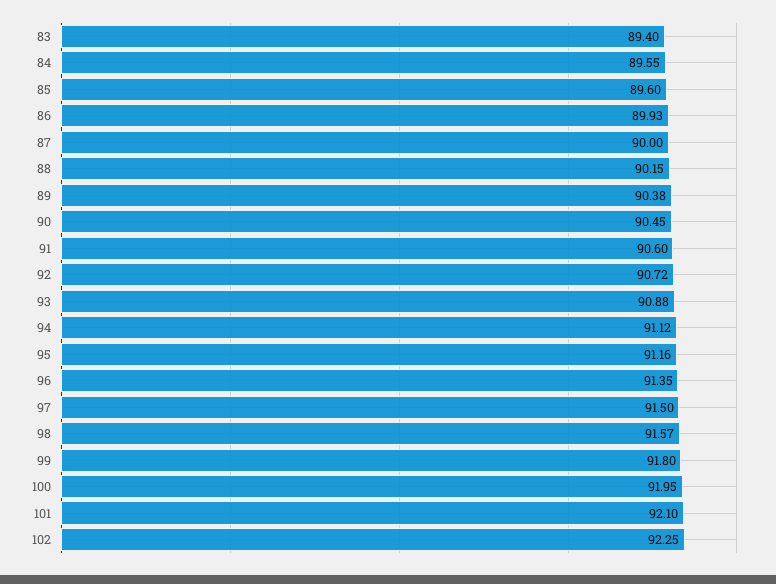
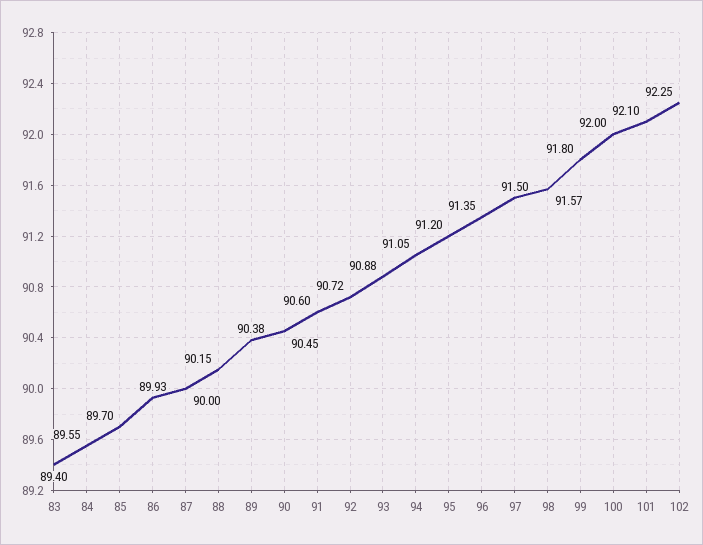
  {
    "83": 89.4,
    "84": 89.55,
-   "85": 89.6,
+   "85": 89.7,
    "86": 89.93,
    "87": 90,
    "88": 90.15,
    "89": 90.38,
    "90": 90.45,
    "91": 90.6,
    "92": 90.72,
    "93": 90.88,
-   "94": 91.12,
+   "94": 91.05,
-   "95": 91.16,
+   "95": 91.2,
    "96": 91.35,
    "97": 91.5,
    "98": 91.57,
    "99": 91.8,
-   "100": 91.95,
+   "100": 92,
    "101": 92.1,
    "102": 92.25
  }

